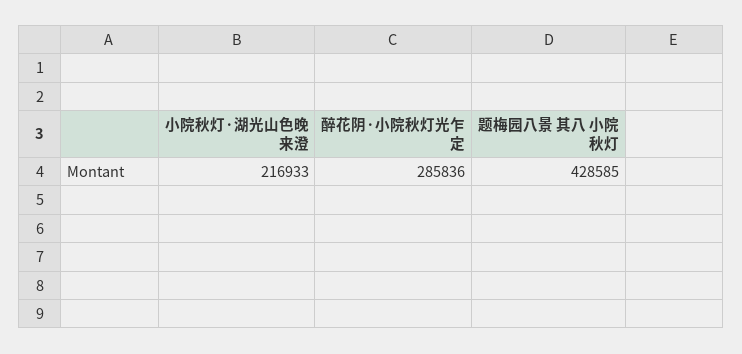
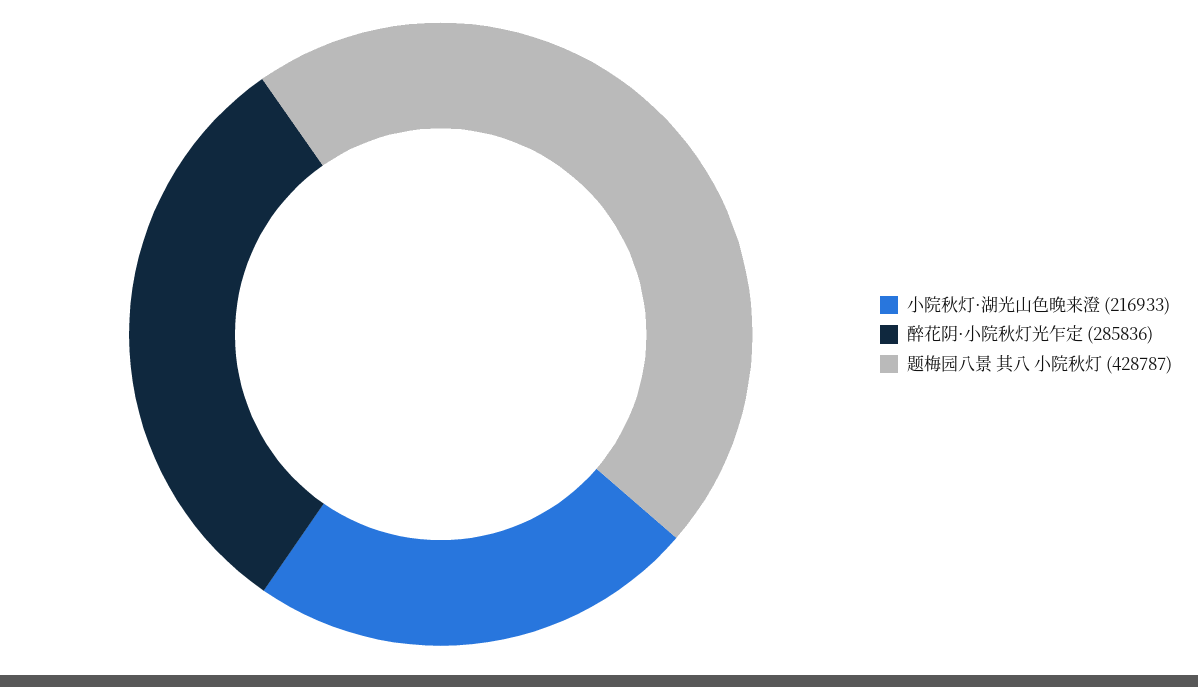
  {
    "小院秋灯·湖光山色晚来澄": 216933,
    "醉花阴·小院秋灯光乍定": 285836,
-   "题梅园八景 其八 小院秋灯": 428585
+   "题梅园八景 其八 小院秋灯": 428787
  }

